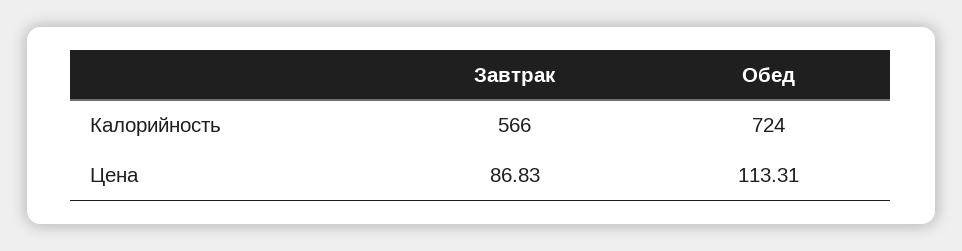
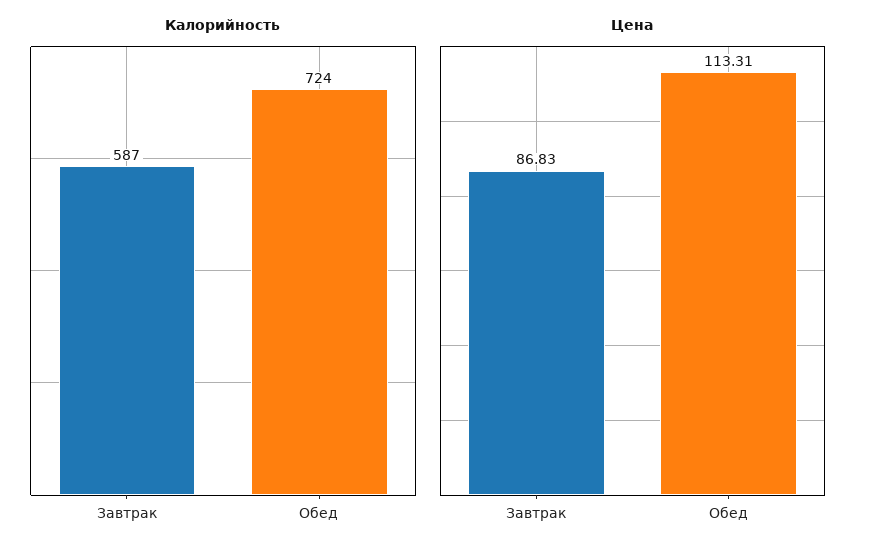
  {
    "Калорийность": {
-     "Завтрак": 566,
+     "Завтрак": 587,
      "Обед": 724
    },
    "Цена": {
      "Завтрак": 86.83,
      "Обед": 113.31
    }
  }

